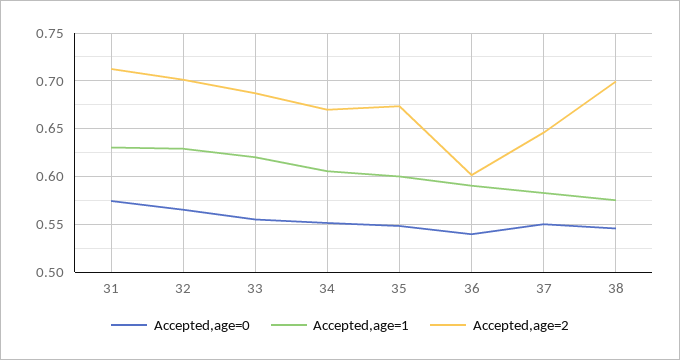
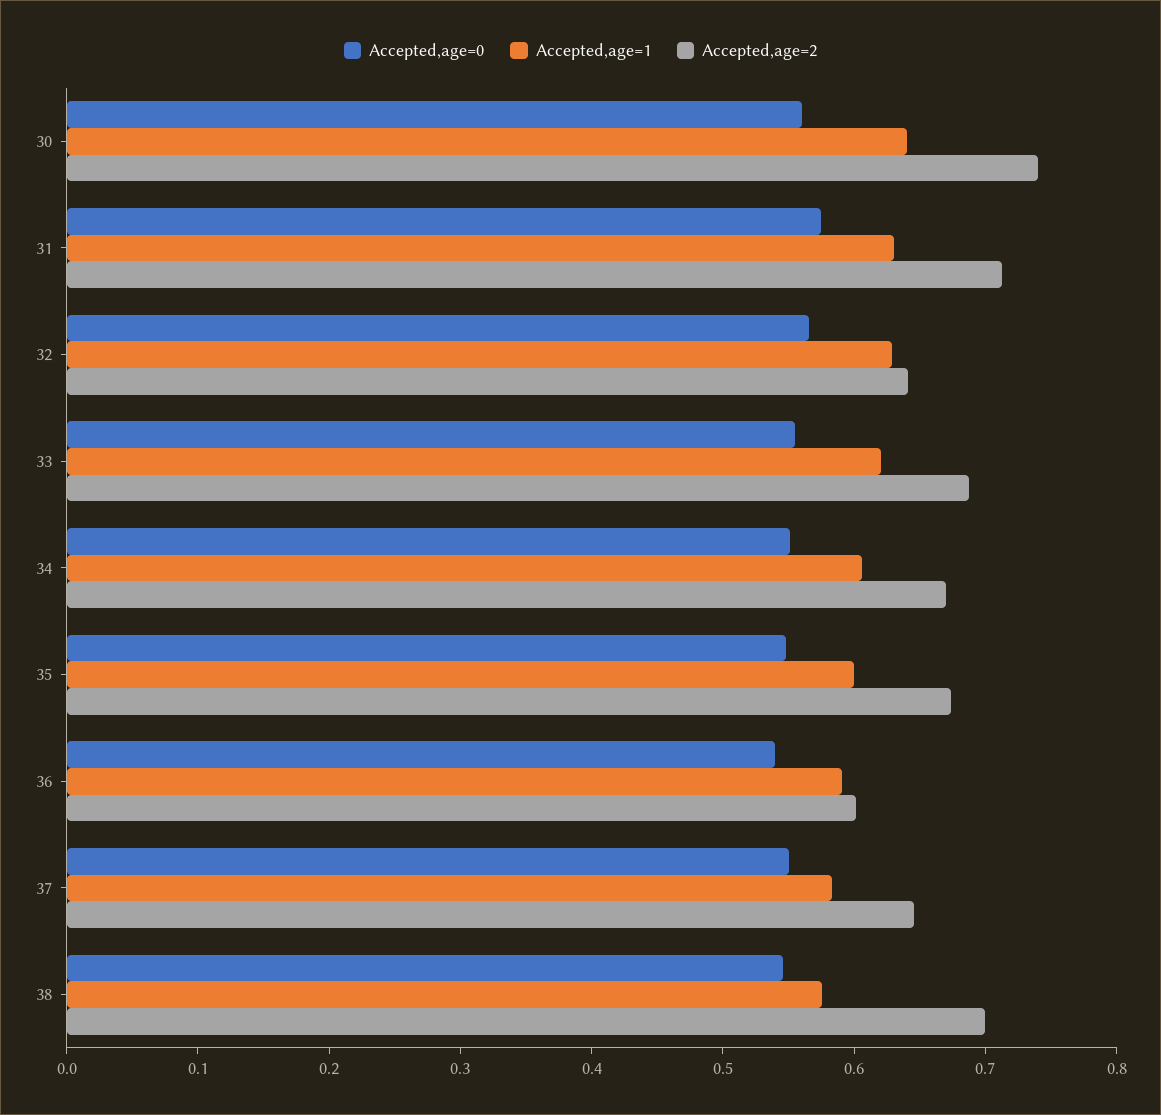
  {
    "Accepted,age=0": {
      "31": 0.57,
      "32": 0.57,
      "33": 0.56,
      "34": 0.55,
      "35": 0.55,
      "36": 0.54,
      "37": 0.55,
-     "38": 0.55
+     "38": 0.55,
+     "30": 0.56
    },
    "Accepted,age=1": {
      "31": 0.63,
      "32": 0.63,
      "33": 0.62,
      "34": 0.61,
      "35": 0.6,
      "36": 0.59,
      "37": 0.58,
-     "38": 0.58
+     "38": 0.58,
+     "30": 0.64
    },
    "Accepted,age=2": {
      "31": 0.71,
-     "32": 0.7,
+     "32": 0.64,
      "33": 0.69,
      "34": 0.67,
      "35": 0.67,
      "36": 0.6,
      "37": 0.65,
-     "38": 0.7
+     "38": 0.7,
+     "30": 0.74
    }
  }

